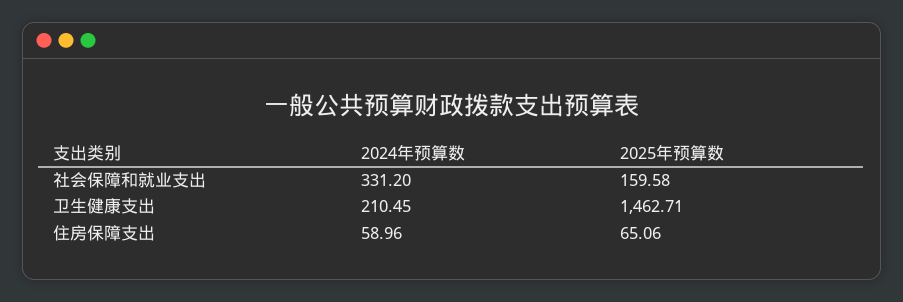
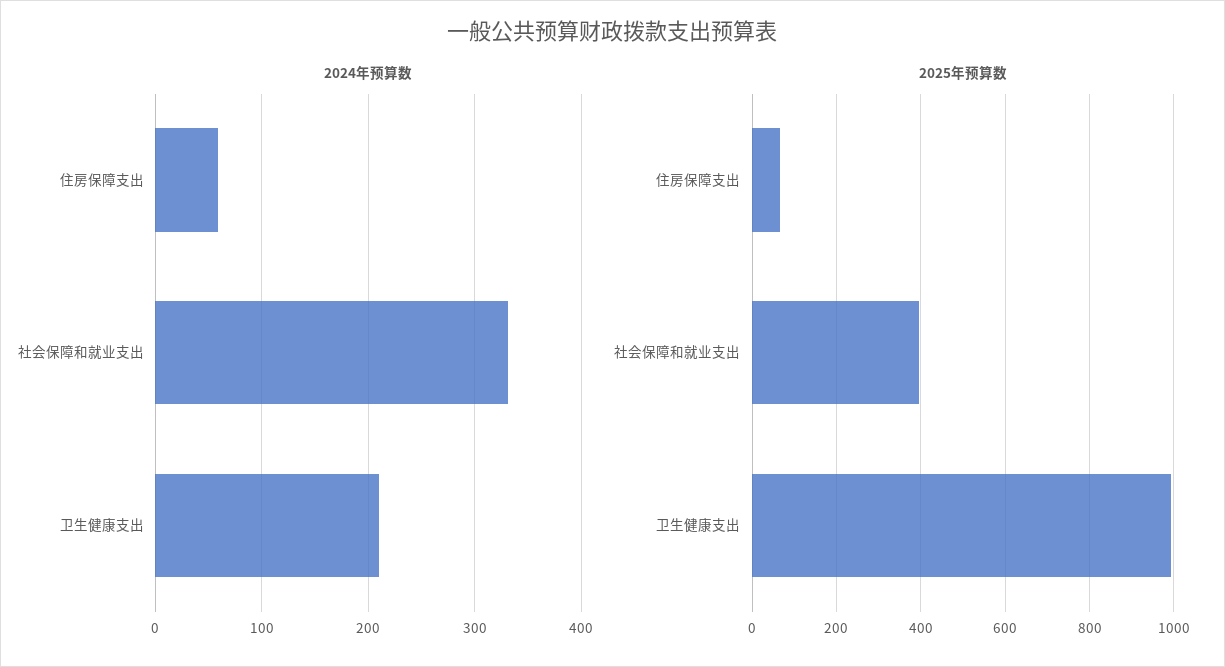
  {
    "2024年预算数": {
      "社会保障和就业支出": 331.2,
      "卫生健康支出": 210.45,
      "住房保障支出": 58.96
    },
    "2025年预算数": {
-     "社会保障和就业支出": 159.58,
+     "社会保障和就业支出": 400,
-     "卫生健康支出": 1462.71,
+     "卫生健康支出": 1000,
      "住房保障支出": 65.06
    }
  }

